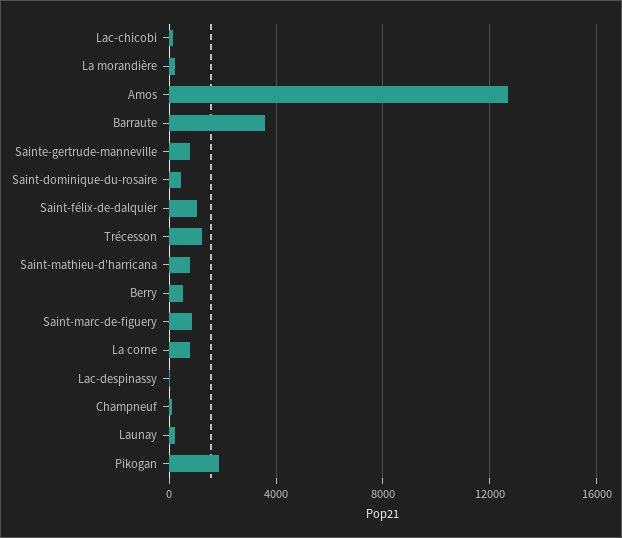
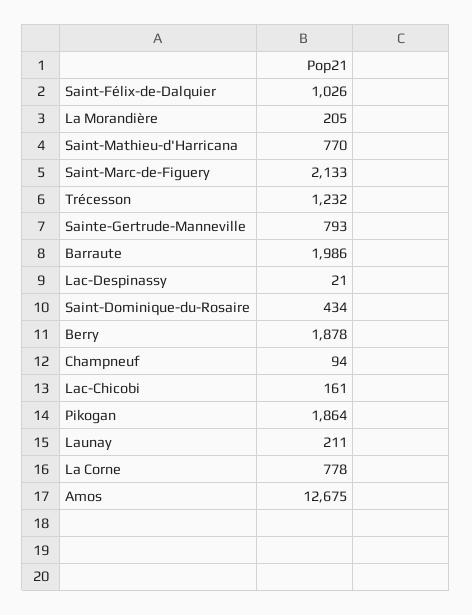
  {
    "Lac-chicobi": 161,
    "La morandière": 205,
    "Amos": 12675,
-   "Barraute": 3500,
+   "Barraute": 1986,
    "Sainte-gertrude-manneville": 793,
    "Saint-dominique-du-rosaire": 434,
    "Saint-félix-de-dalquier": 1026,
    "Trécesson": 1232,
    "Saint-mathieu-d'harricana": 770,
-   "Berry": 500,
+   "Berry": 1878,
-   "Saint-marc-de-figuery": 1000,
+   "Saint-marc-de-figuery": 2133,
    "La corne": 778,
    "Lac-despinassy": 21,
    "Champneuf": 94,
    "Launay": 211,
    "Pikogan": 1864
  }

